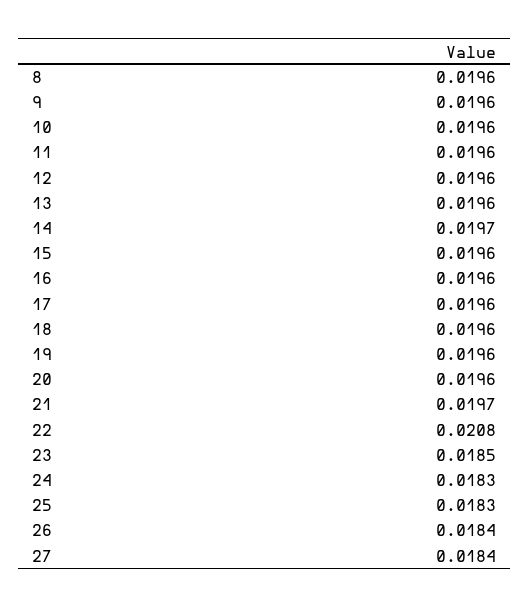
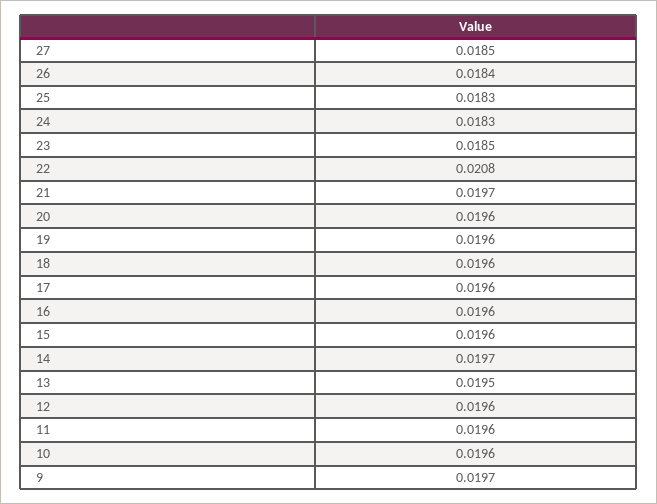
  {
-   "8": 0.0196,
-   "9": 0.0196,
+   "9": 0.0197,
    "10": 0.0196,
    "11": 0.0196,
    "12": 0.0196,
-   "13": 0.0196,
+   "13": 0.0195,
    "14": 0.0197,
    "15": 0.0196,
    "16": 0.0196,
    "17": 0.0196,
    "18": 0.0196,
    "19": 0.0196,
    "20": 0.0196,
    "21": 0.0197,
    "22": 0.0208,
    "23": 0.0185,
    "24": 0.0183,
    "25": 0.0183,
    "26": 0.0184,
-   "27": 0.0184
+   "27": 0.0185
  }

